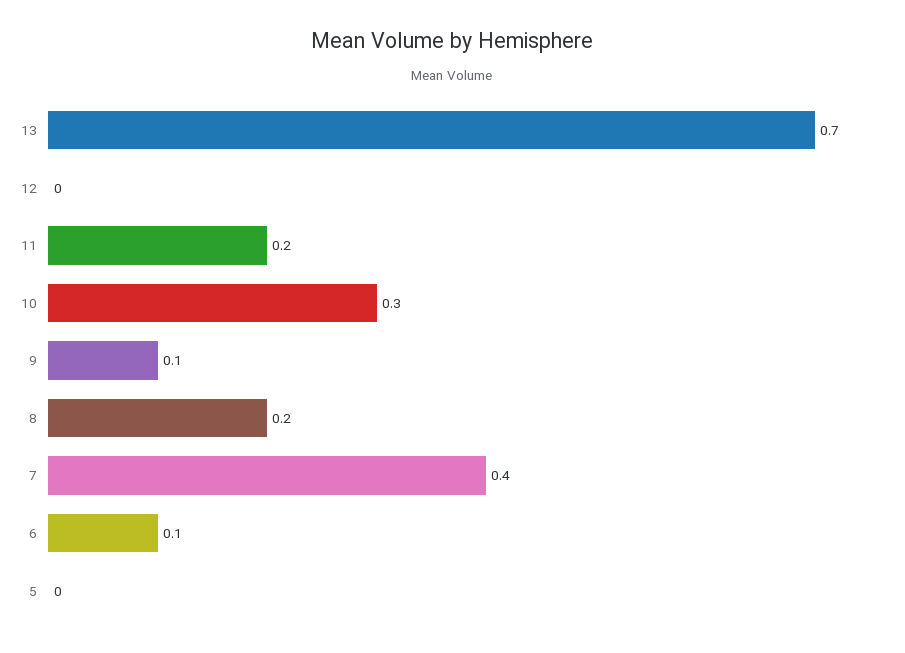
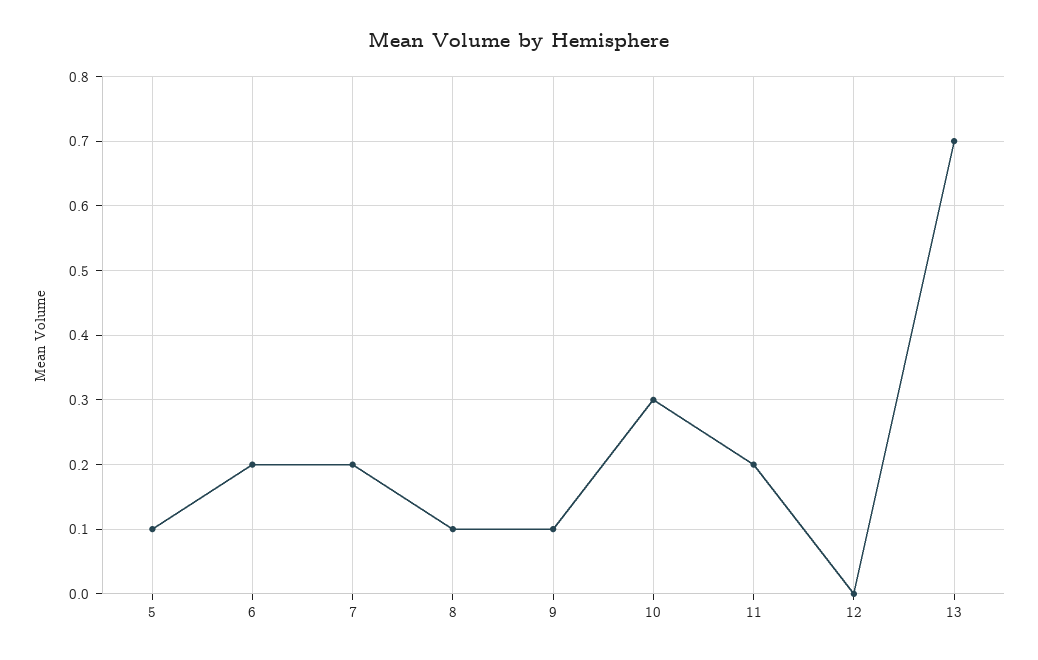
  {
    "13": 0.7,
    "12": 0,
    "11": 0.2,
    "10": 0.3,
    "9": 0.1,
-   "8": 0.2,
+   "8": 0.1,
-   "7": 0.4,
+   "7": 0.2,
-   "6": 0.1,
+   "6": 0.2,
-   "5": 0
+   "5": 0.1
  }

